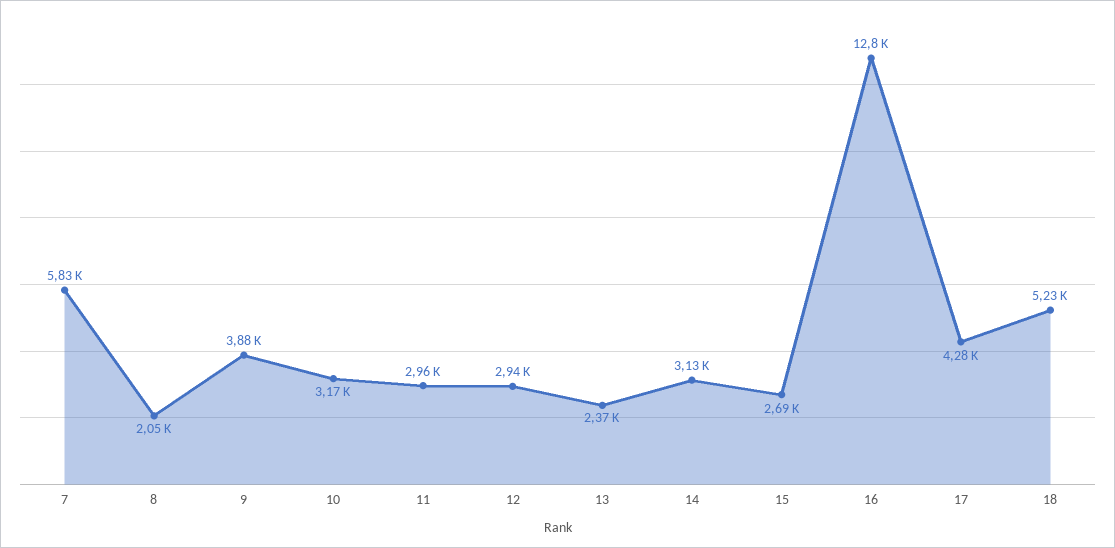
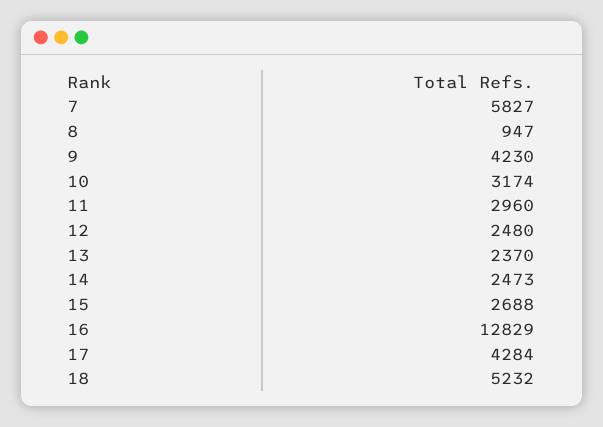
  {
    "7": 5827,
-   "8": 2050,
+   "8": 947,
-   "9": 3880,
+   "9": 4230,
    "10": 3174,
    "11": 2960,
-   "12": 2940,
+   "12": 2480,
    "13": 2370,
-   "14": 3130,
+   "14": 2473,
    "15": 2688,
    "16": 12829,
    "17": 4284,
    "18": 5232
  }

